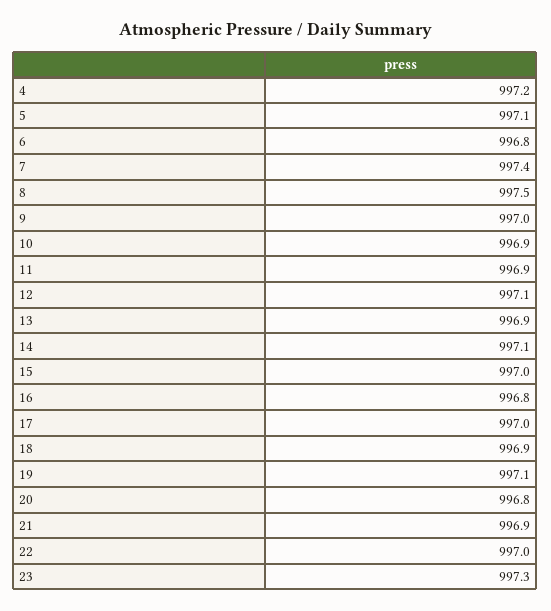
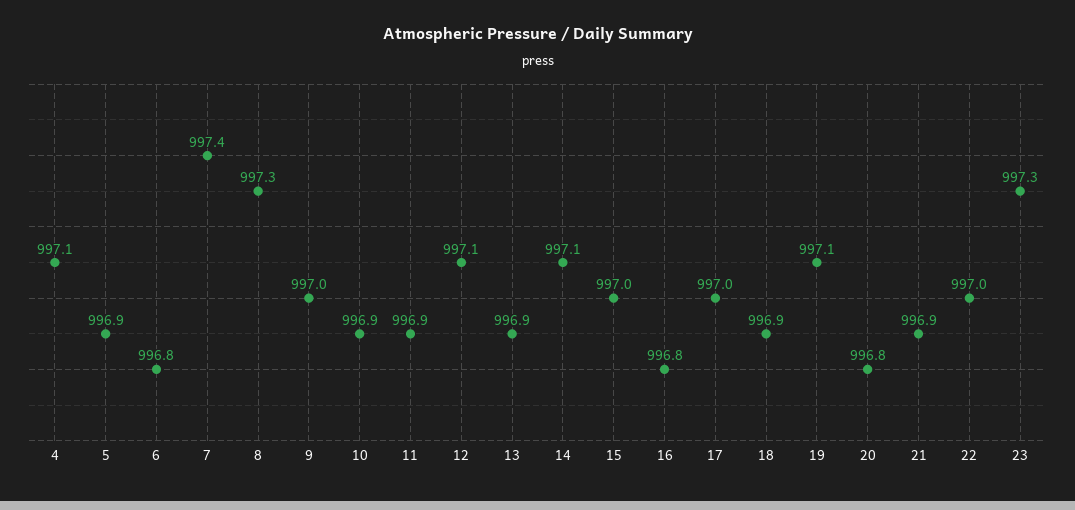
  {
-   "4": 997.2,
+   "4": 997.1,
-   "5": 997.1,
+   "5": 996.9,
    "6": 996.8,
    "7": 997.4,
-   "8": 997.5,
+   "8": 997.3,
    "9": 997,
    "10": 996.9,
    "11": 996.9,
    "12": 997.1,
    "13": 996.9,
    "14": 997.1,
    "15": 997,
    "16": 996.8,
    "17": 997,
    "18": 996.9,
    "19": 997.1,
    "20": 996.8,
    "21": 996.9,
    "22": 997,
    "23": 997.3
  }

